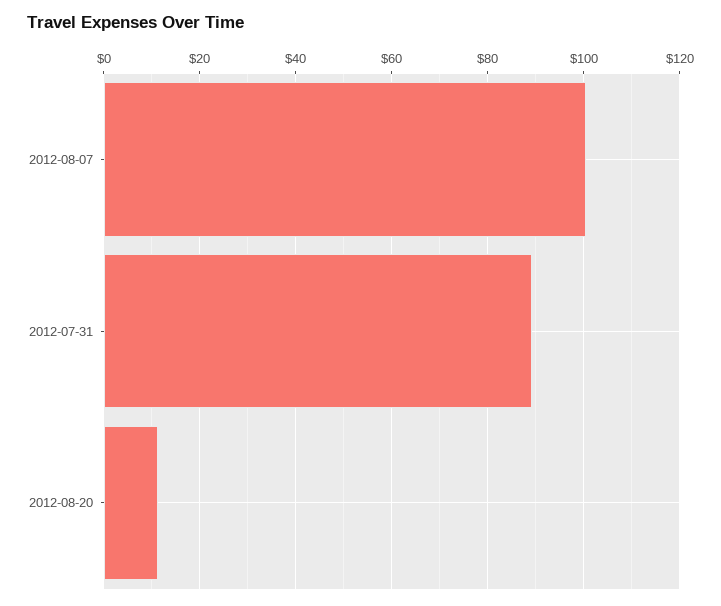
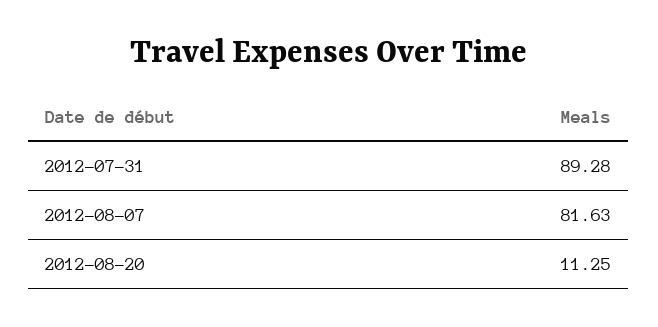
  {
-   "2012-08-07": 100,
+   "2012-08-07": 81.63,
    "2012-07-31": 89.28,
    "2012-08-20": 11.25
  }

